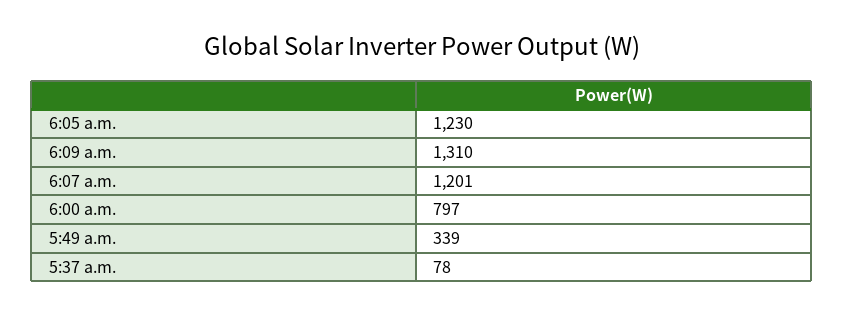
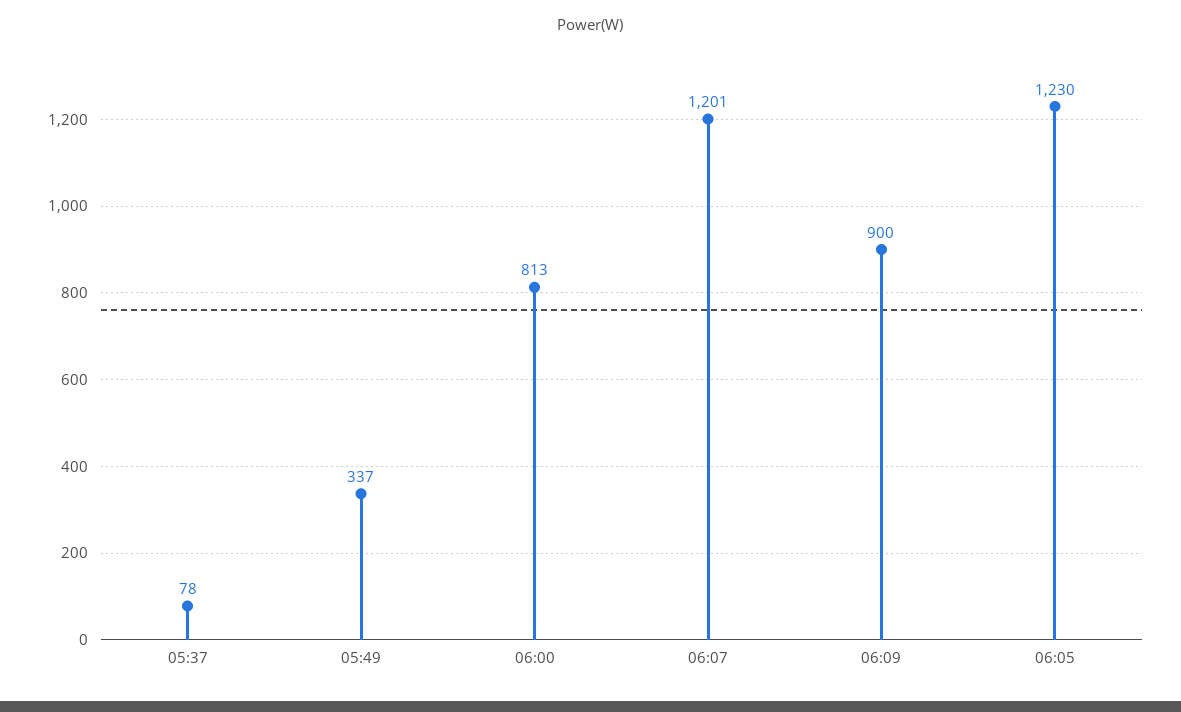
  {
    "6:05 a.m.": 1230,
-   "6:09 a.m.": 1310,
+   "6:09 a.m.": 900,
    "6:07 a.m.": 1201,
-   "6:00 a.m.": 797,
+   "6:00 a.m.": 813,
-   "5:49 a.m.": 339,
+   "5:49 a.m.": 337,
    "5:37 a.m.": 78
  }

